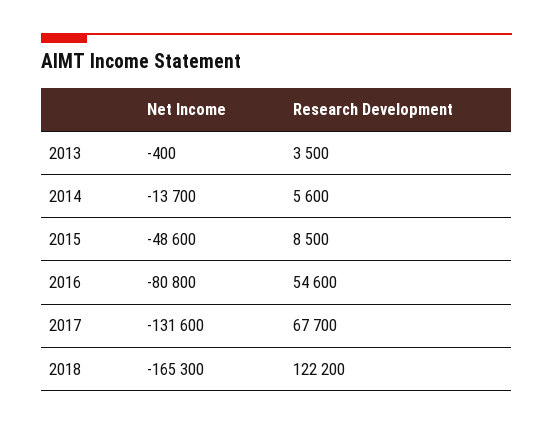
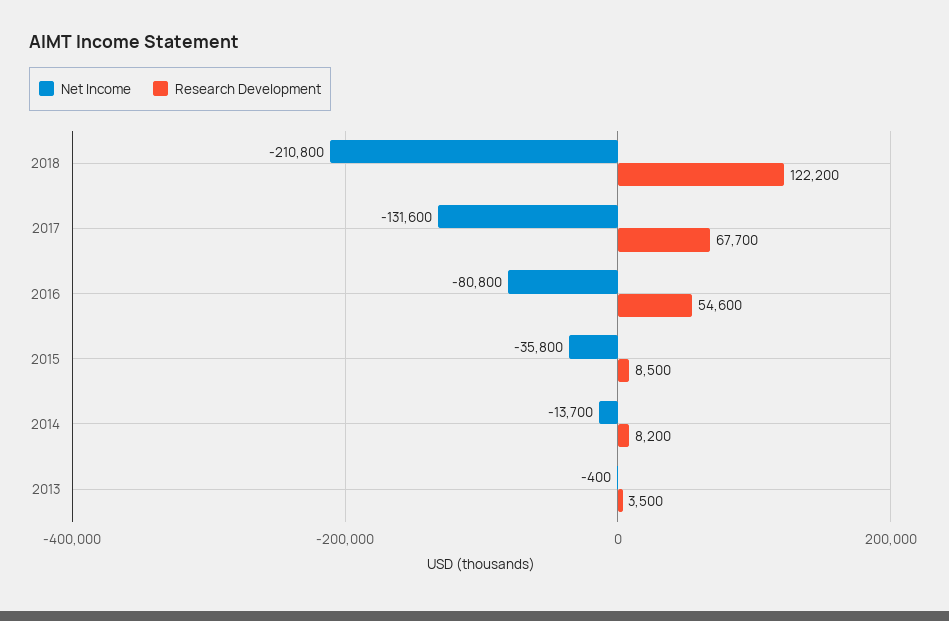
  {
    "Net Income": {
      "2013": -400,
      "2014": -13700,
-     "2015": -48600,
+     "2015": -35800,
      "2016": -80800,
      "2017": -131600,
-     "2018": -165300
+     "2018": -210800
    },
    "Research Development": {
      "2013": 3500,
-     "2014": 5600,
+     "2014": 8200,
      "2015": 8500,
      "2016": 54600,
      "2017": 67700,
      "2018": 122200
    }
  }

